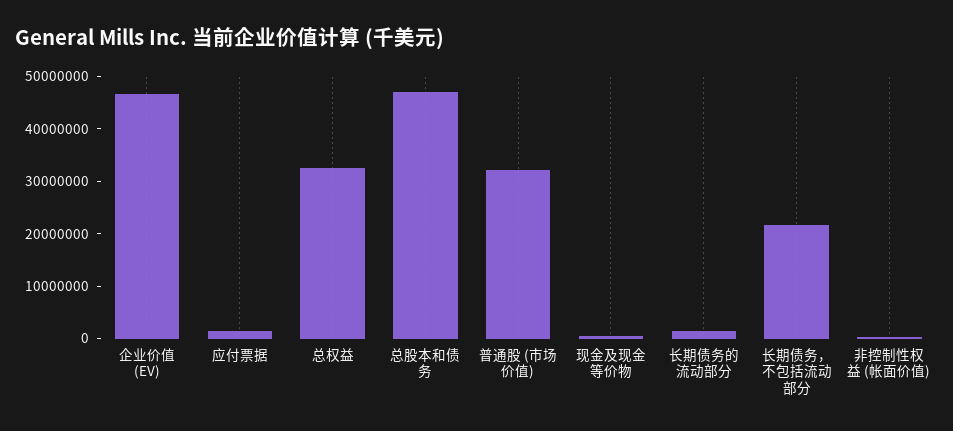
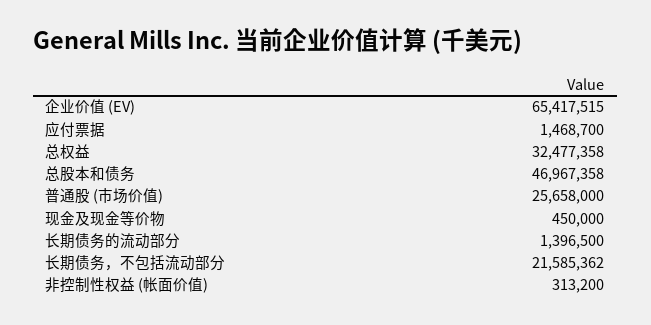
  {
-   "企业价值 (EV)": 46000000,
+   "企业价值 (EV)": 65417515,
    "应付票据": 1468700,
    "总权益": 32477358,
    "总股本和债务": 46967358,
-   "普通股 (市场价值)": 32000000,
+   "普通股 (市场价值)": 25658000,
    "现金及现金等价物": 450000,
    "长期债务的流动部分": 1396500,
    "长期债务，不包括流动部分": 21585362,
    "非控制性权益 (帐面价值)": 313200
  }

